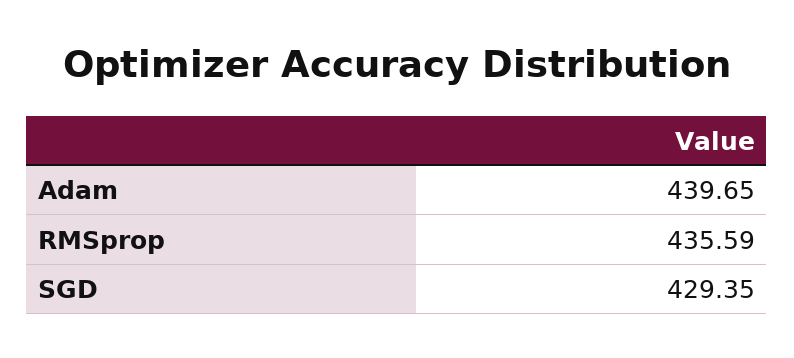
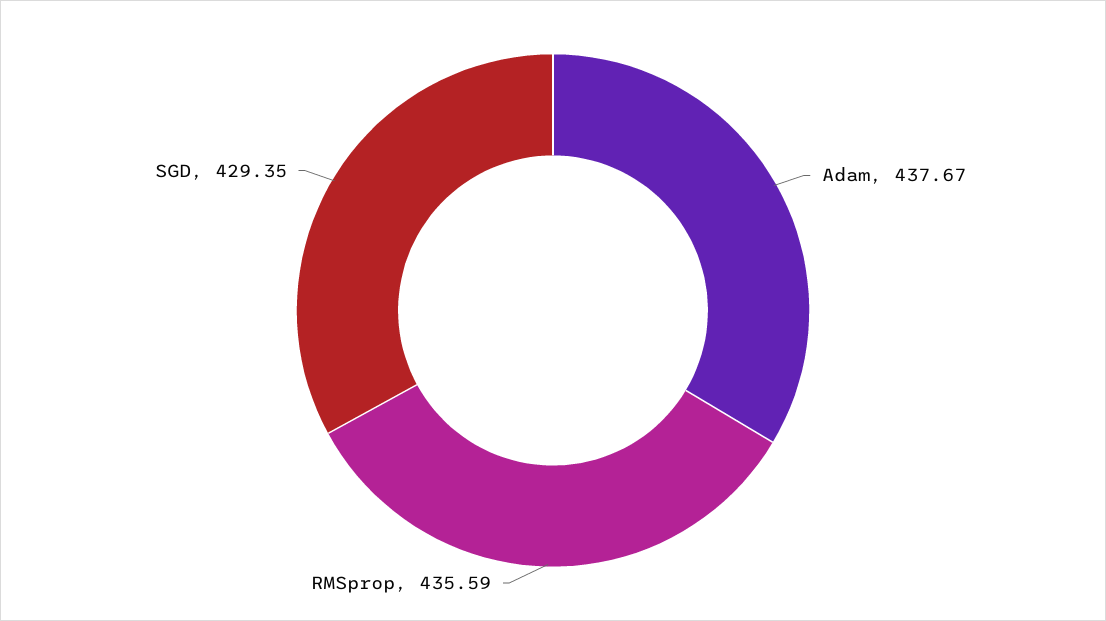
  {
-   "Adam": 439.65,
+   "Adam": 437.67,
    "RMSprop": 435.59,
    "SGD": 429.35
  }

